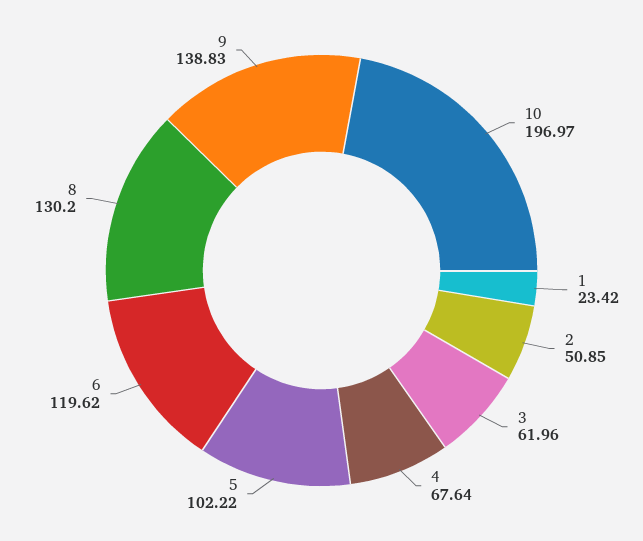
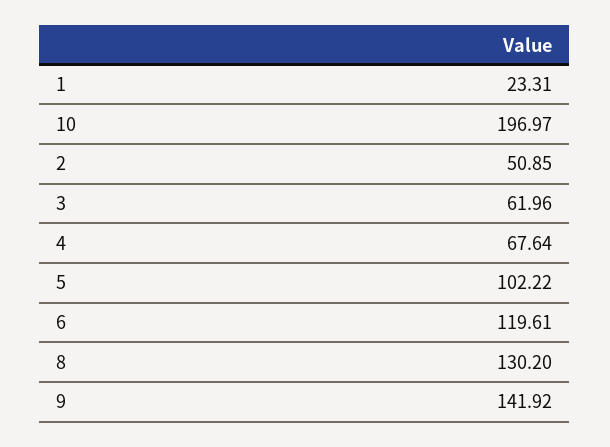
  {
    "10": 196.97,
-   "1": 23.42,
+   "1": 23.31,
    "2": 50.85,
    "3": 61.96,
    "4": 67.64,
    "5": 102.22,
-   "6": 119.62,
+   "6": 119.61,
    "8": 130.2,
-   "9": 138.83
+   "9": 141.92
  }

